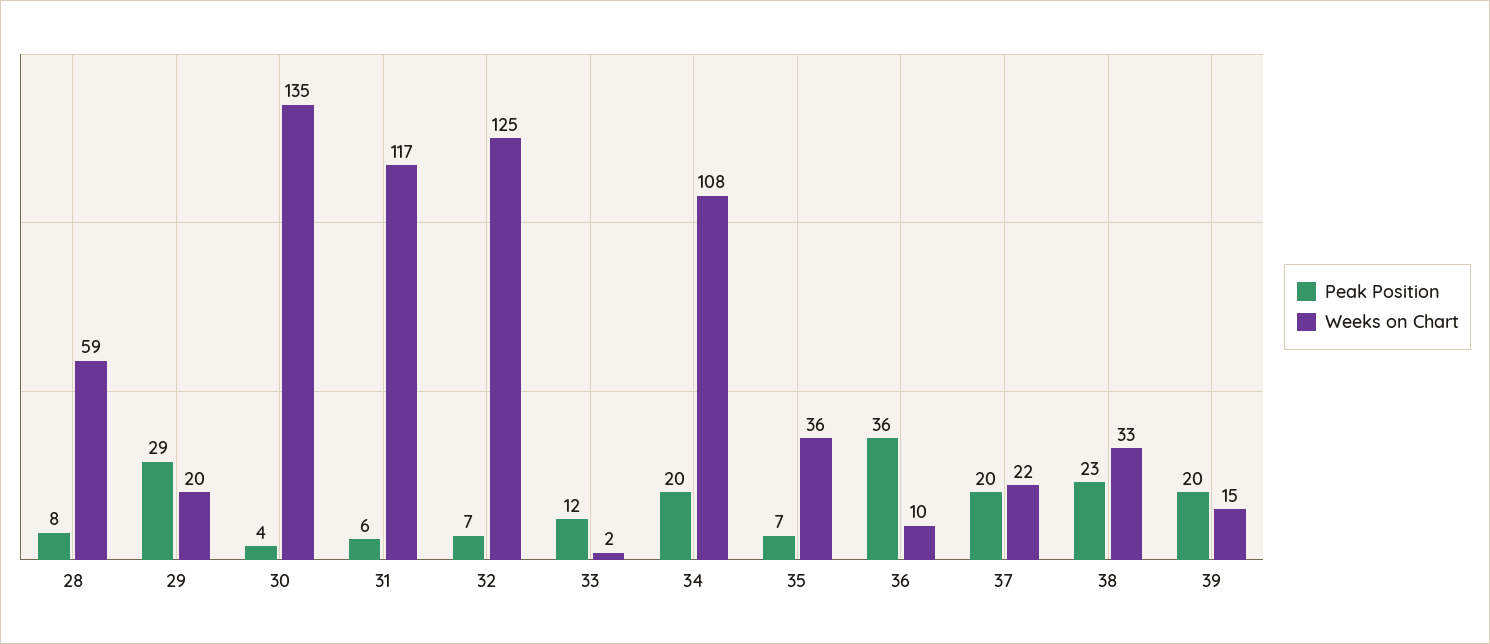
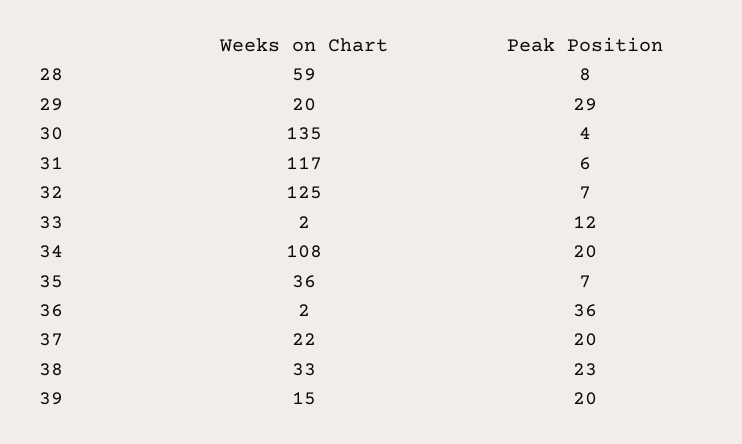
  {
    "Peak Position": {
      "28": 8,
      "29": 29,
      "30": 4,
      "31": 6,
      "32": 7,
      "33": 12,
      "34": 20,
      "35": 7,
      "36": 36,
      "37": 20,
      "38": 23,
      "39": 20
    },
    "Weeks on Chart": {
      "28": 59,
      "29": 20,
      "30": 135,
      "31": 117,
      "32": 125,
      "33": 2,
      "34": 108,
      "35": 36,
-     "36": 10,
+     "36": 2,
      "37": 22,
      "38": 33,
      "39": 15
    }
  }

